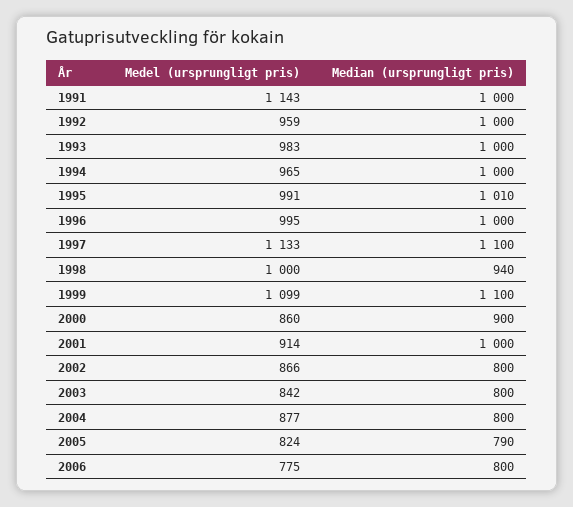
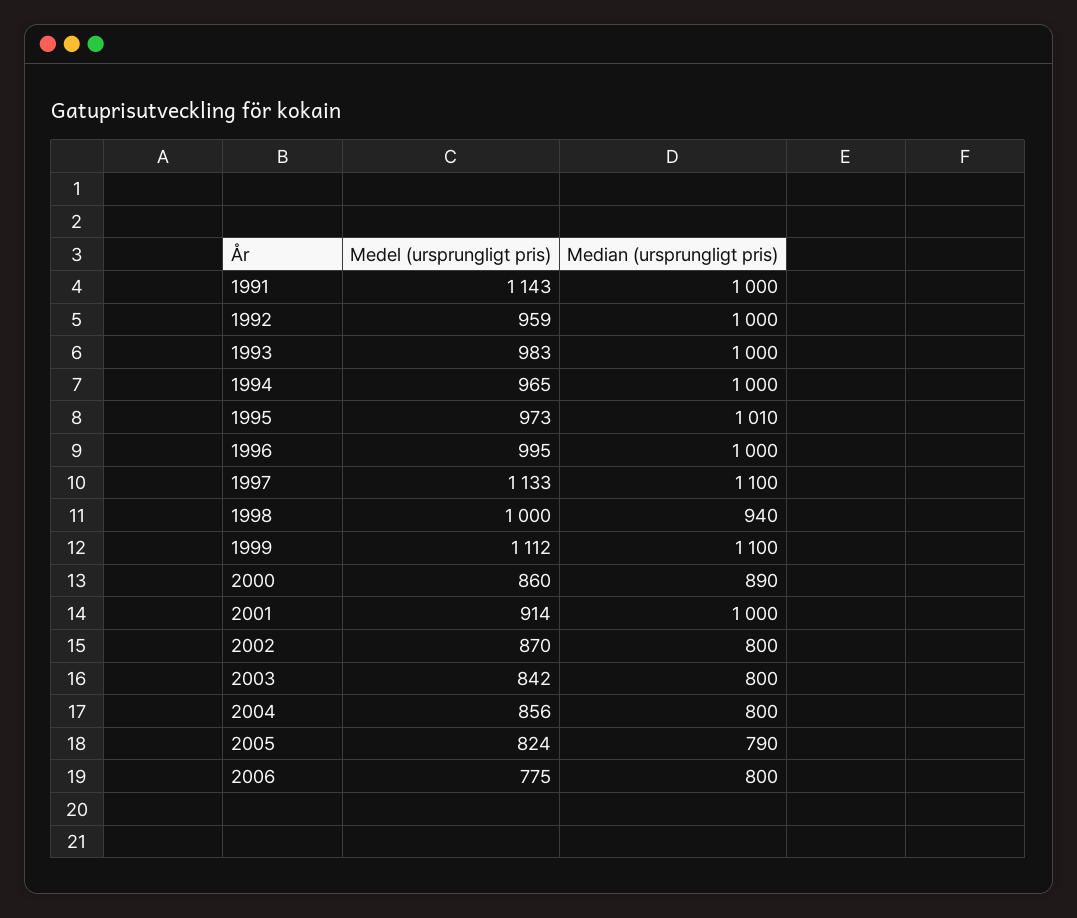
  {
    "Medel (ursprungligt pris)": {
      "1991": 1143,
      "1992": 959,
      "1993": 983,
      "1994": 965,
-     "1995": 991,
+     "1995": 973,
      "1996": 995,
      "1997": 1133,
      "1998": 1000,
-     "1999": 1099,
+     "1999": 1112,
      "2000": 860,
      "2001": 914,
-     "2002": 866,
+     "2002": 870,
      "2003": 842,
-     "2004": 877,
+     "2004": 856,
      "2005": 824,
      "2006": 775
    },
    "Median (ursprungligt pris)": {
      "1991": 1000,
      "1992": 1000,
      "1993": 1000,
      "1994": 1000,
      "1995": 1010,
      "1996": 1000,
      "1997": 1100,
      "1998": 940,
      "1999": 1100,
-     "2000": 900,
+     "2000": 890,
      "2001": 1000,
      "2002": 800,
      "2003": 800,
      "2004": 800,
      "2005": 790,
      "2006": 800
    }
  }

